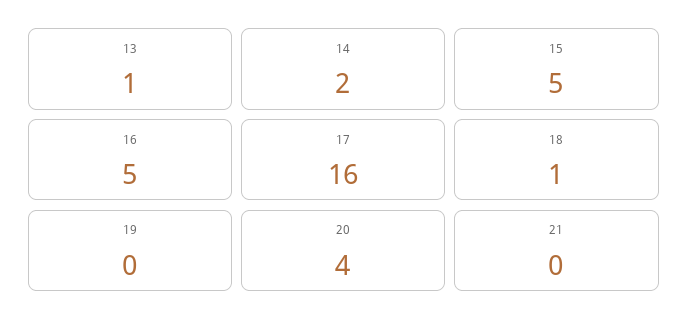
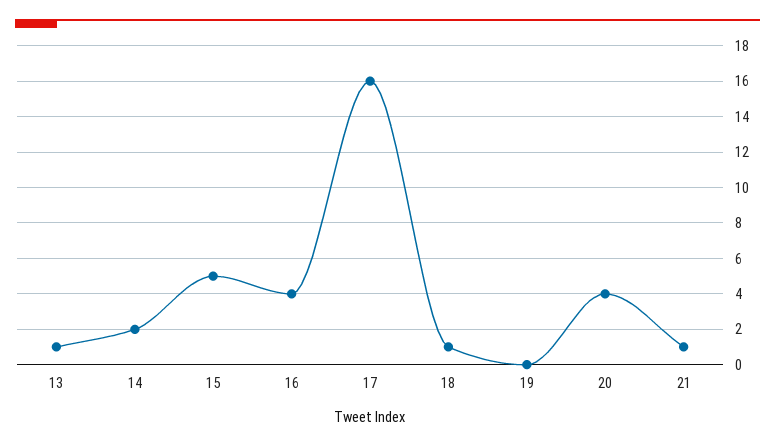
  {
    "13": 1,
    "14": 2,
    "15": 5,
-   "16": 5,
+   "16": 4,
    "17": 16,
    "18": 1,
    "19": 0,
    "20": 4,
-   "21": 0
+   "21": 1
  }

